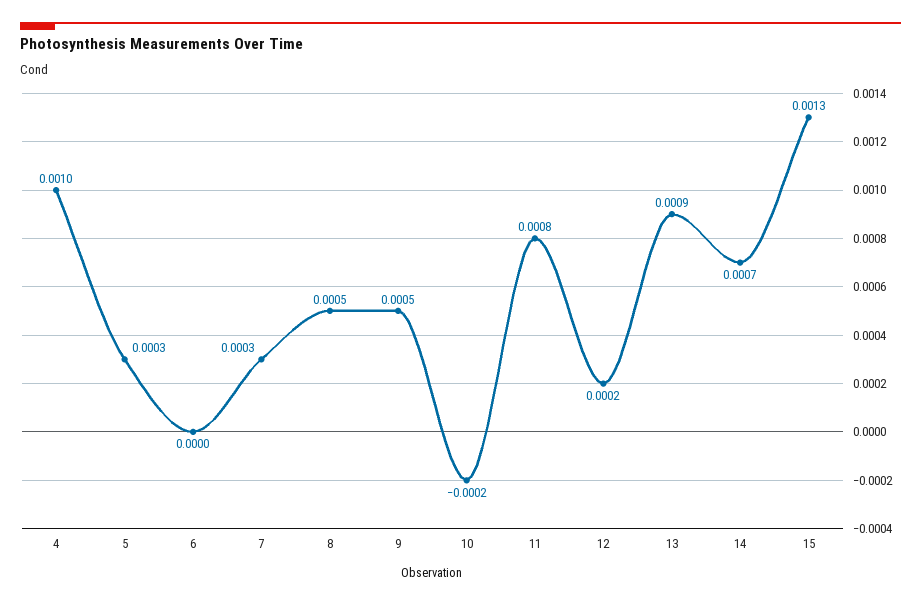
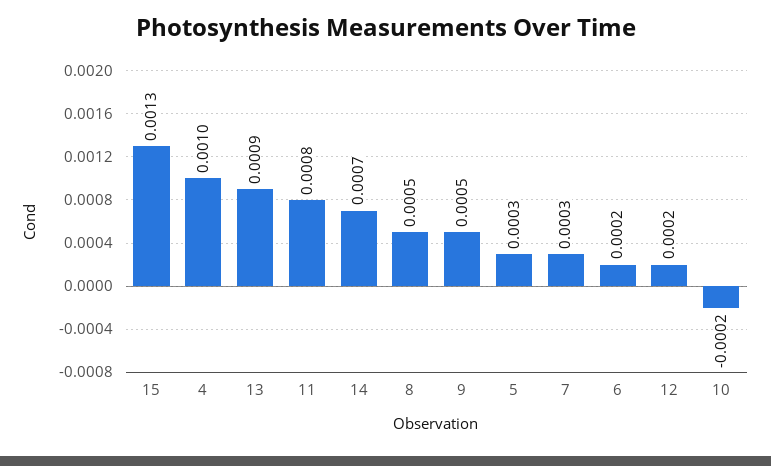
  {
    "4": 0.001,
    "5": 0.0003,
-   "6": 0,
+   "6": 0.0002,
    "7": 0.0003,
    "8": 0.0005,
    "9": 0.0005,
    "10": -0.0002,
    "11": 0.0008,
    "12": 0.0002,
    "13": 0.0009,
    "14": 0.0007,
    "15": 0.0013
  }

